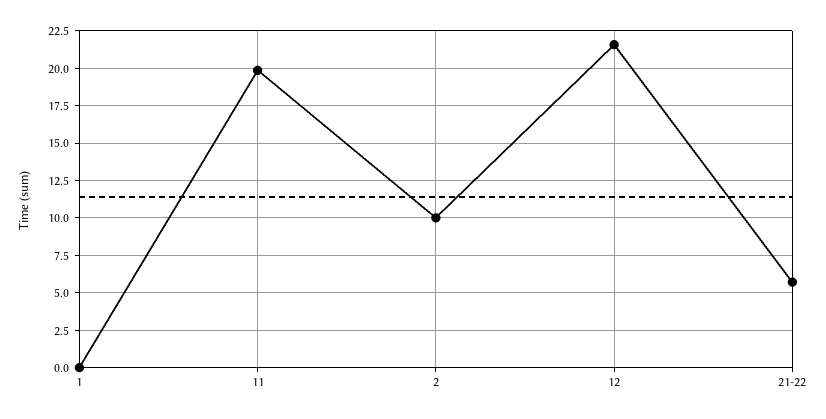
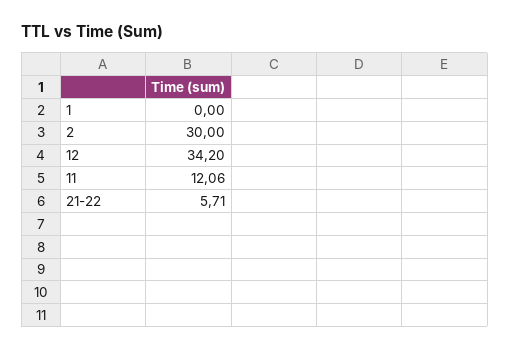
  {
    "1": 0,
-   "11": 20,
+   "11": 12.06,
-   "2": 10,
+   "2": 30,
-   "12": 21.5,
+   "12": 34.2,
    "21-22": 5.71
  }

